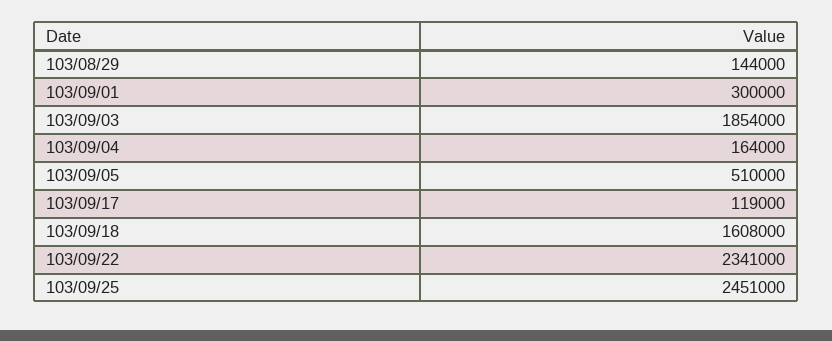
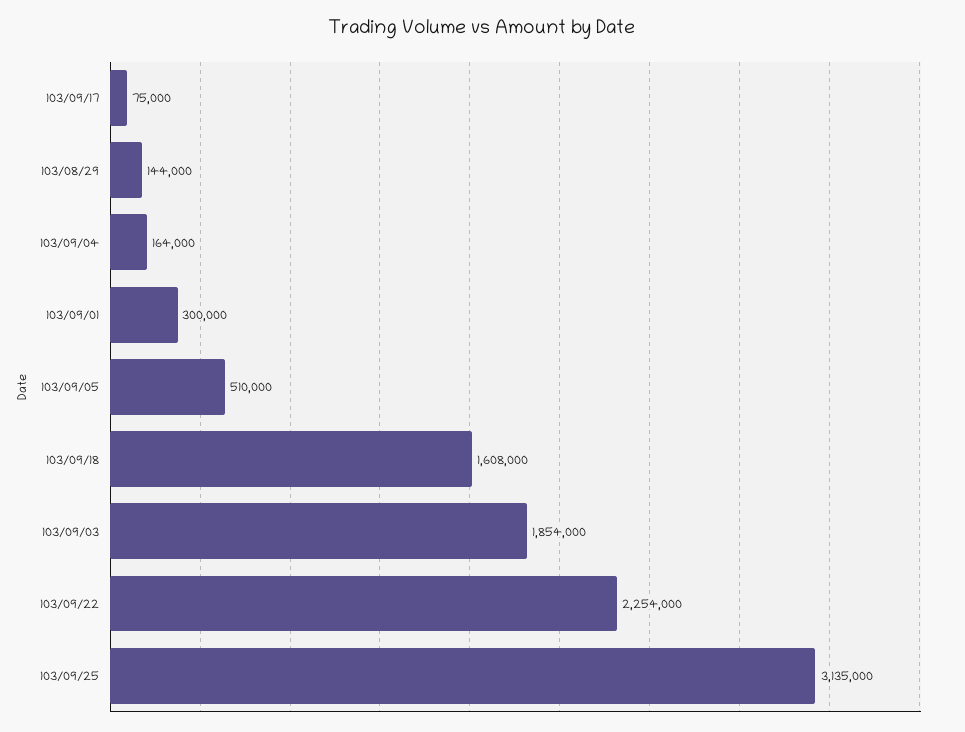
  {
    "103/08/29": 144000,
    "103/09/01": 300000,
    "103/09/03": 1854000,
    "103/09/04": 164000,
    "103/09/05": 510000,
-   "103/09/17": 119000,
+   "103/09/17": 75000,
    "103/09/18": 1608000,
-   "103/09/22": 2341000,
+   "103/09/22": 2254000,
-   "103/09/25": 2451000
+   "103/09/25": 3135000
  }

